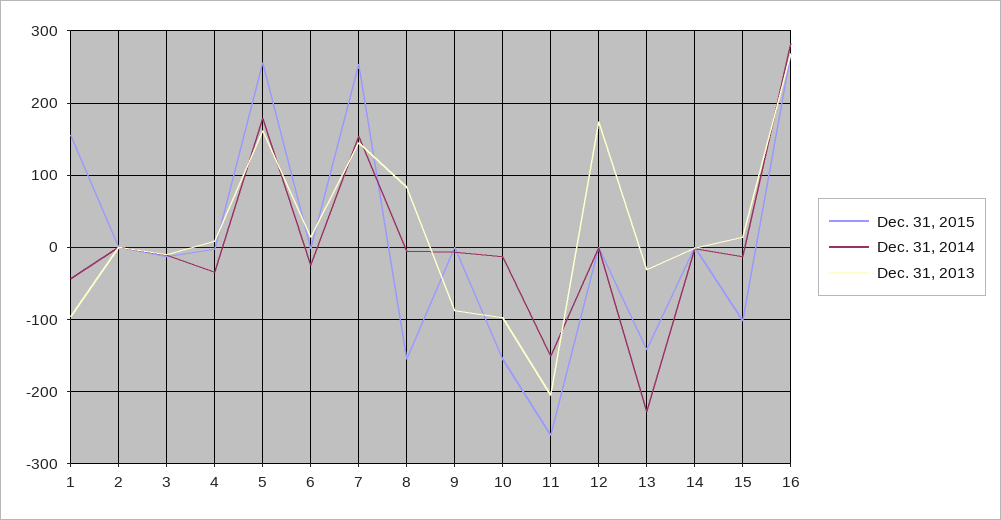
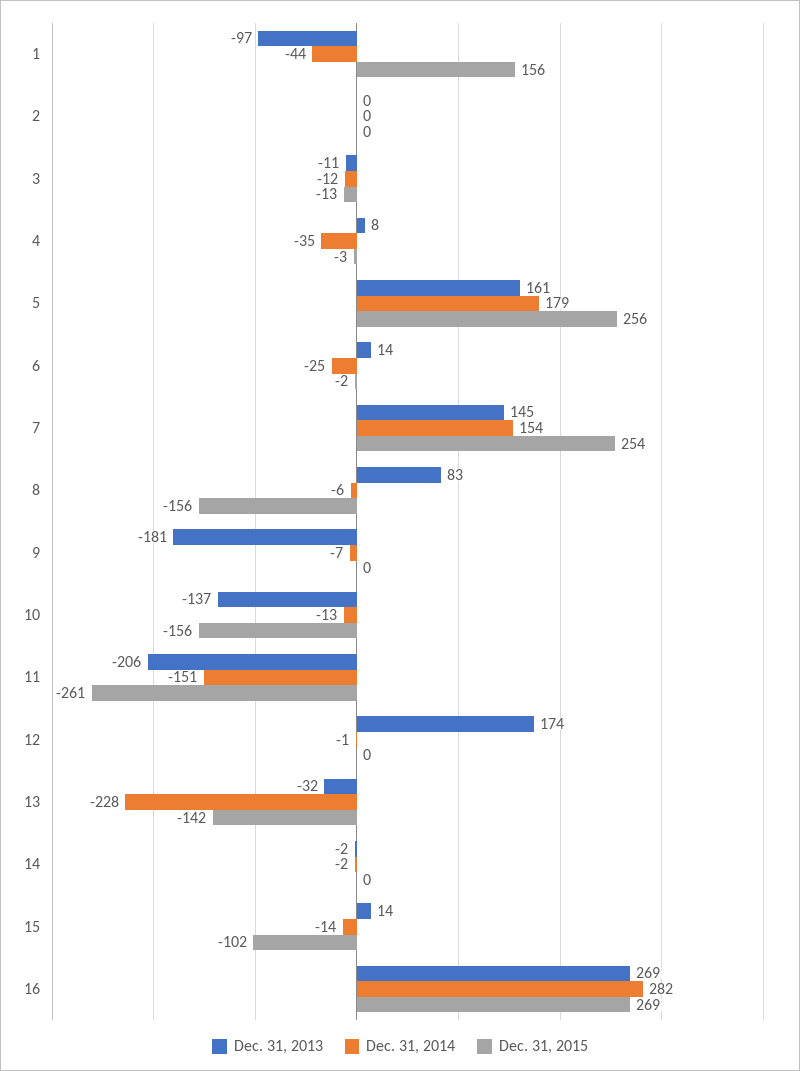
  {
    "Dec. 31, 2015": {
      "1": 156,
      "2": 0,
      "3": -13,
      "4": -3,
      "5": 256,
      "6": -2,
      "7": 254,
      "8": -156,
      "9": 0,
      "10": -156,
      "11": -261,
      "12": 0,
      "13": -142,
      "14": 0,
      "15": -102,
      "16": 269
    },
    "Dec. 31, 2014": {
      "1": -44,
      "2": 0,
      "3": -12,
      "4": -35,
      "5": 179,
      "6": -25,
      "7": 154,
      "8": -6,
      "9": -7,
      "10": -13,
      "11": -151,
      "12": -1,
      "13": -228,
      "14": -2,
      "15": -14,
      "16": 282
    },
    "Dec. 31, 2013": {
      "1": -97,
      "2": 0,
      "3": -11,
      "4": 8,
      "5": 161,
      "6": 14,
      "7": 145,
      "8": 83,
-     "9": -90,
+     "9": -181,
-     "10": -100,
+     "10": -137,
      "11": -206,
      "12": 174,
      "13": -32,
      "14": -2,
      "15": 14,
      "16": 269
    }
  }

